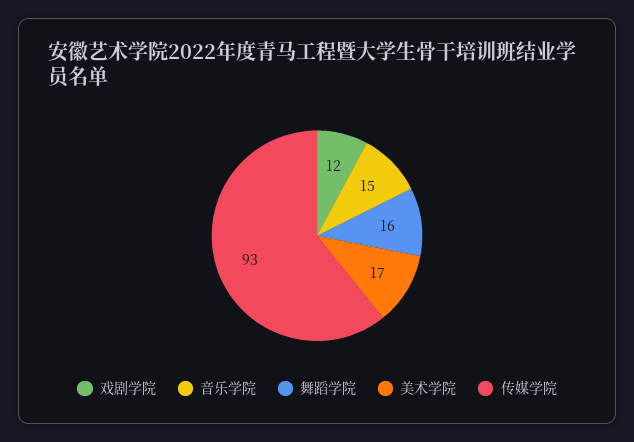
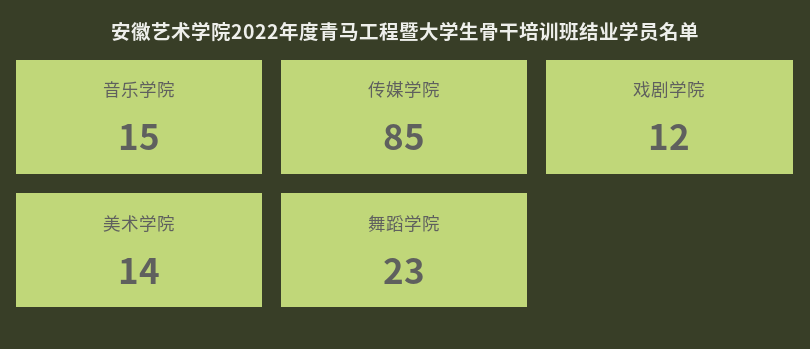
  {
    "戏剧学院": 12,
    "音乐学院": 15,
-   "舞蹈学院": 16,
+   "舞蹈学院": 23,
-   "美术学院": 17,
+   "美术学院": 14,
-   "传媒学院": 93
+   "传媒学院": 85
  }

